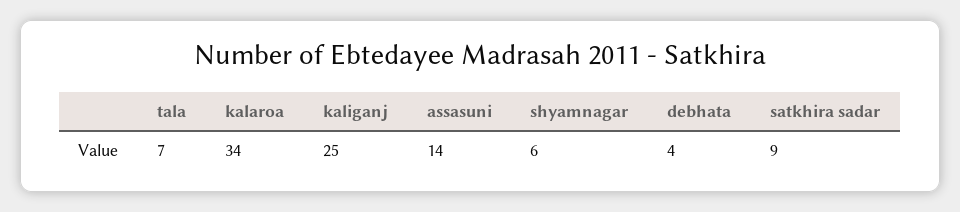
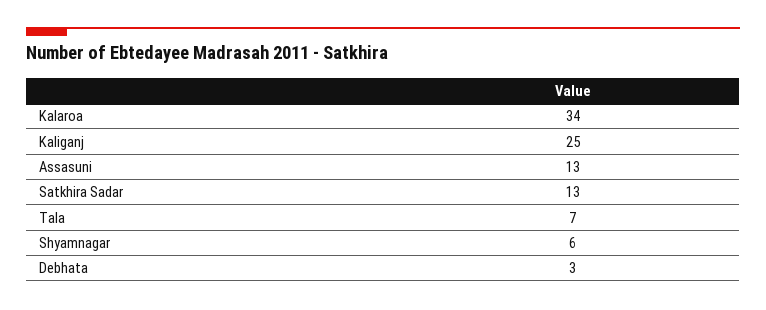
  {
    "tala": 7,
    "kalaroa": 34,
    "kaliganj": 25,
-   "assasuni": 14,
+   "assasuni": 13,
    "shyamnagar": 6,
-   "debhata": 4,
+   "debhata": 3,
-   "satkhira sadar": 9
+   "satkhira sadar": 13
  }

